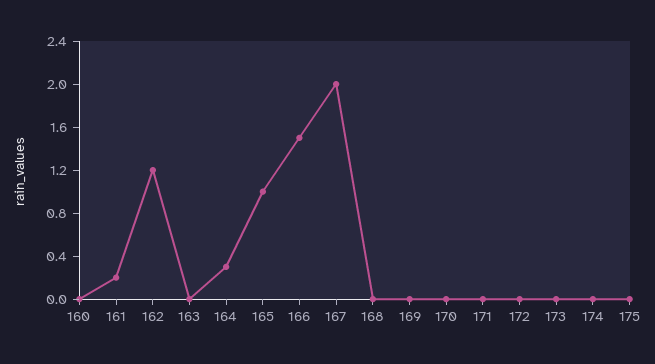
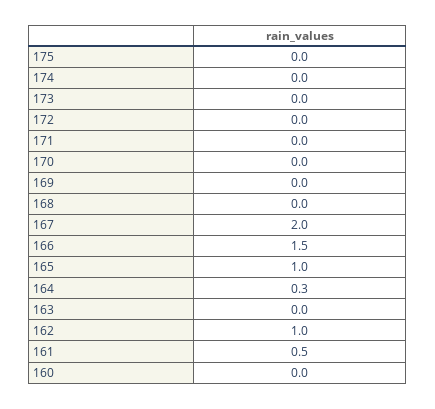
  {
    "160": 0,
-   "161": 0.2,
+   "161": 0.5,
-   "162": 1.2,
+   "162": 1,
    "163": 0,
    "164": 0.3,
    "165": 1,
    "166": 1.5,
    "167": 2,
    "168": 0,
    "169": 0,
    "170": 0,
    "171": 0,
    "172": 0,
    "173": 0,
    "174": 0,
    "175": 0
  }

